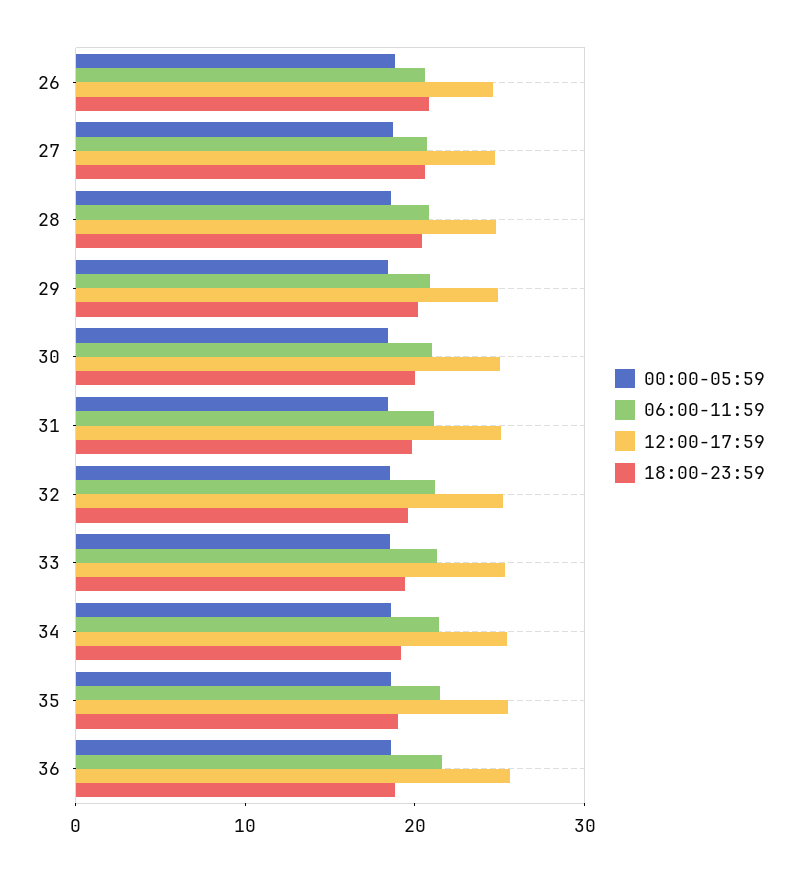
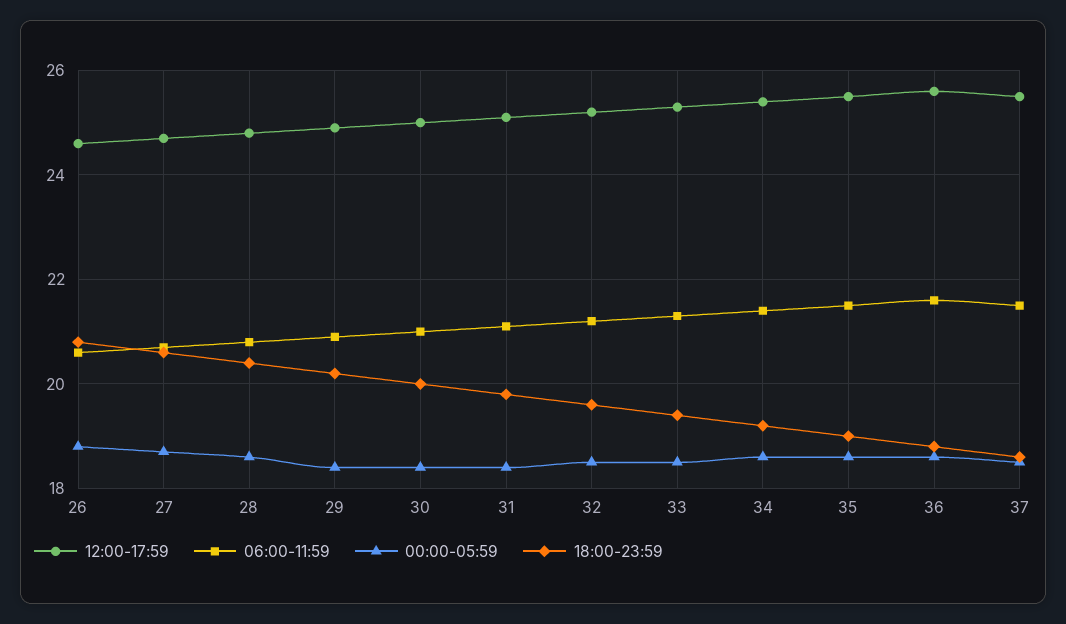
  {
    "00:00-05:59": {
      "26": 19,
      "27": 18.5,
      "28": 18.5,
      "29": 18.5,
      "30": 18.5,
      "31": 18.5,
      "32": 18.5,
      "33": 18.5,
      "34": 18.5,
      "35": 18.5,
-     "36": 18.5
+     "36": 18.5,
+     "37": 18.5
    },
    "06:00-11:59": {
      "26": 20.5,
      "27": 20.5,
      "28": 21,
      "29": 21,
      "30": 21,
      "31": 21,
      "32": 21,
      "33": 21.5,
      "34": 21.5,
      "35": 21.5,
-     "36": 21.5
+     "36": 21.5,
+     "37": 21.5
    },
    "12:00-17:59": {
      "26": 24.5,
      "27": 24.5,
      "28": 25,
      "29": 25,
      "30": 25,
      "31": 25,
      "32": 25,
      "33": 25.5,
      "34": 25.5,
      "35": 25.5,
-     "36": 25.5
+     "36": 25.5,
+     "37": 25.5
    },
    "18:00-23:59": {
      "26": 21,
      "27": 20.5,
      "28": 20.5,
      "29": 20,
      "30": 20,
      "31": 20,
      "32": 19.5,
      "33": 19.5,
      "34": 19,
      "35": 19,
-     "36": 19
+     "36": 19,
+     "37": 18.5
    }
  }

